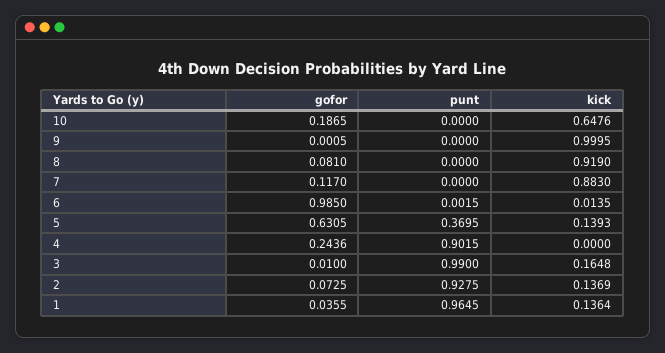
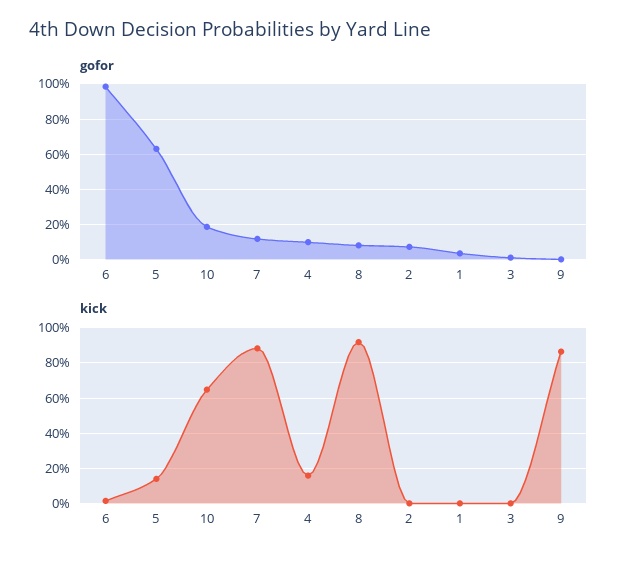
  {
    "gofor": {
      "10": 0.1865,
      "9": 0.0005,
      "8": 0.081,
      "7": 0.117,
      "6": 0.985,
      "5": 0.6305,
-     "4": 0.2436,
+     "4": 0.1,
      "3": 0.01,
      "2": 0.0725,
      "1": 0.0355
    },
-   "punt": {
-     "10": 0,
-     "9": 0,
-     "8": 0,
-     "7": 0,
-     "6": 0.0015,
-     "5": 0.3695,
-     "4": 0.9015,
-     "3": 0.99,
-     "2": 0.9275,
-     "1": 0.9645
-   },
    "kick": {
      "10": 0.6476,
-     "9": 0.9995,
+     "9": 0.85,
      "8": 0.919,
      "7": 0.883,
      "6": 0.0135,
      "5": 0.1393,
-     "4": 0,
+     "4": 0.15,
-     "3": 0.1648,
+     "3": 0,
-     "2": 0.1369,
+     "2": 0,
-     "1": 0.1364
+     "1": 0
    }
  }

